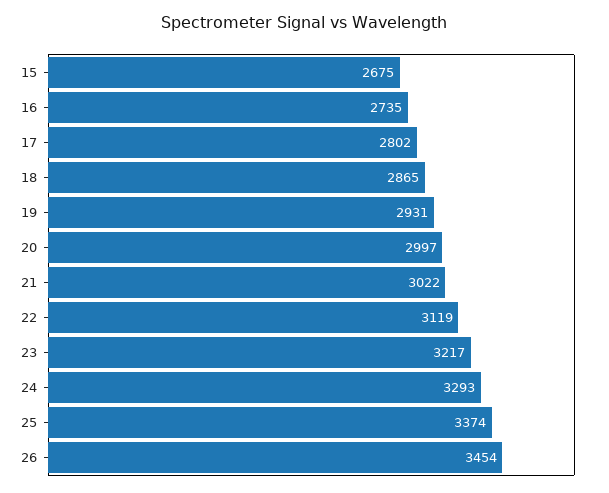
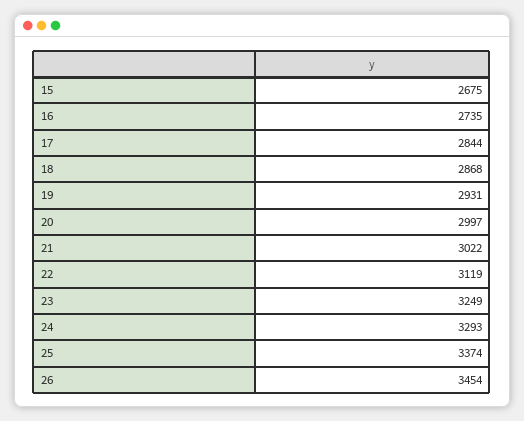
  {
    "15": 2675,
    "16": 2735,
-   "17": 2802,
+   "17": 2844,
-   "18": 2865,
+   "18": 2868,
    "19": 2931,
    "20": 2997,
    "21": 3022,
    "22": 3119,
-   "23": 3217,
+   "23": 3249,
    "24": 3293,
    "25": 3374,
    "26": 3454
  }

